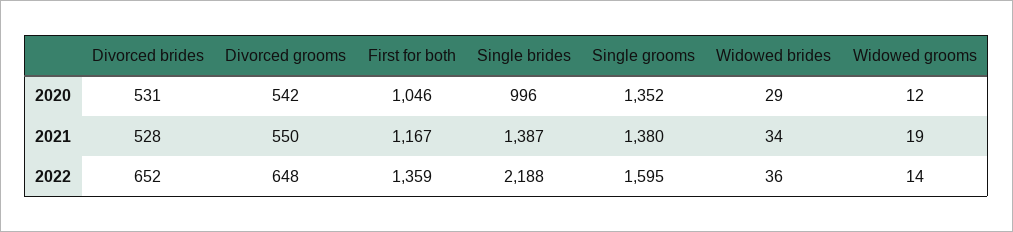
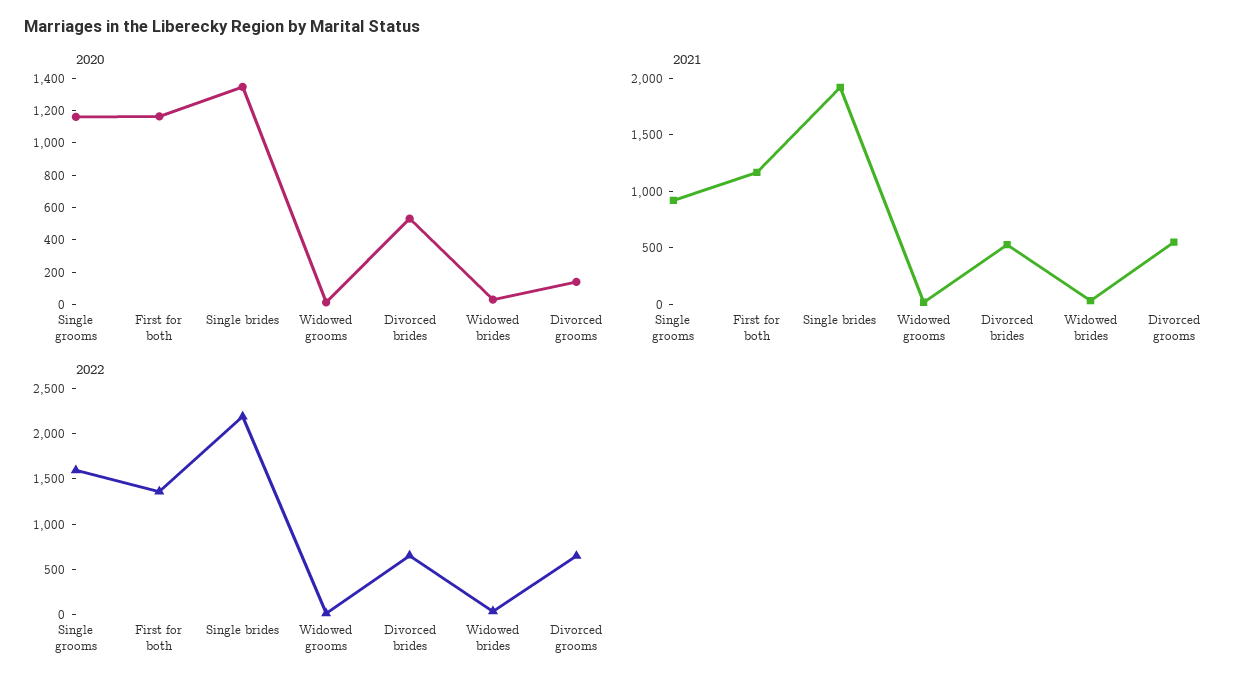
  {
    "2020": {
      "Divorced brides": 531,
-     "Divorced grooms": 542,
+     "Divorced grooms": 150,
-     "First for both": 1046,
+     "First for both": 1150,
-     "Single brides": 996,
+     "Single brides": 1350,
-     "Single grooms": 1352,
+     "Single grooms": 1150,
      "Widowed brides": 29,
      "Widowed grooms": 12
    },
    "2021": {
      "Divorced brides": 528,
      "Divorced grooms": 550,
      "First for both": 1167,
-     "Single brides": 1387,
+     "Single brides": 1900,
-     "Single grooms": 1380,
+     "Single grooms": 900,
      "Widowed brides": 34,
      "Widowed grooms": 19
    },
    "2022": {
      "Divorced brides": 652,
      "Divorced grooms": 648,
      "First for both": 1359,
      "Single brides": 2188,
      "Single grooms": 1595,
      "Widowed brides": 36,
      "Widowed grooms": 14
    }
  }

